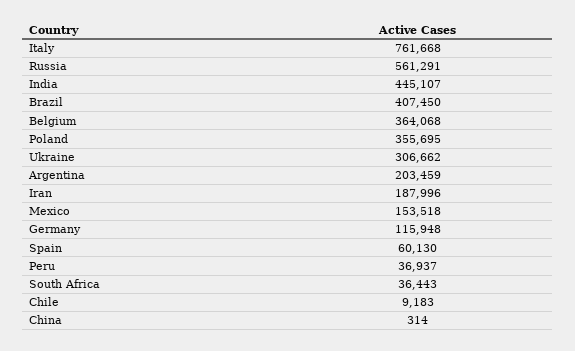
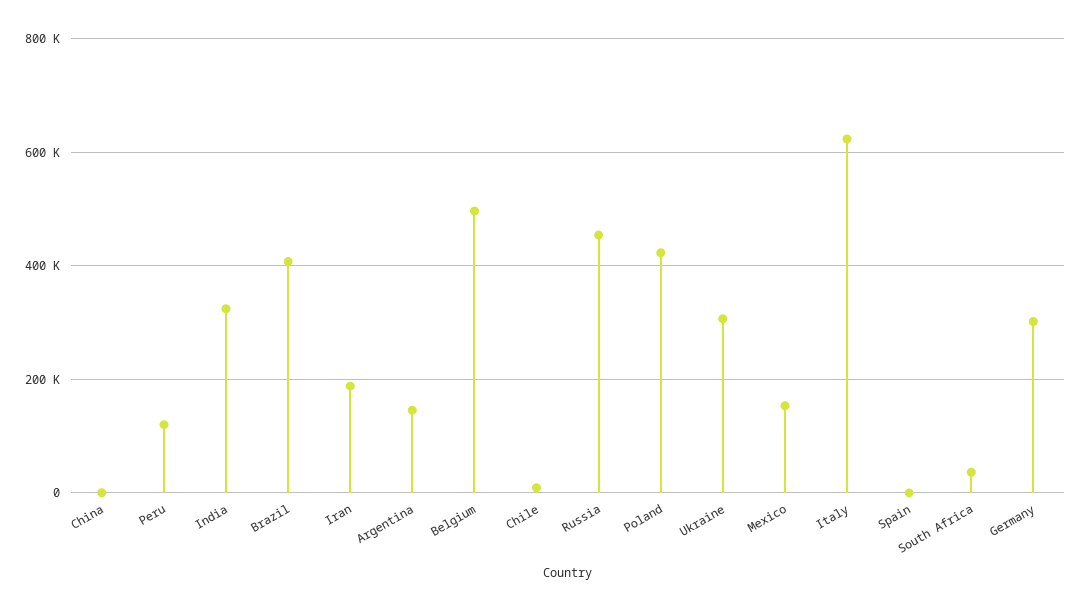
  {
-   "Italy": 761668,
+   "Italy": 620000,
-   "Russia": 561291,
+   "Russia": 460000,
-   "India": 445107,
+   "India": 320000,
    "Brazil": 407450,
-   "Belgium": 364068,
+   "Belgium": 500000,
-   "Poland": 355695,
+   "Poland": 420000,
    "Ukraine": 306662,
-   "Argentina": 203459,
+   "Argentina": 140000,
    "Iran": 187996,
    "Mexico": 153518,
-   "Germany": 115948,
+   "Germany": 300000,
-   "Spain": 60130,
+   "Spain": 0,
-   "Peru": 36937,
+   "Peru": 120000,
    "South Africa": 36443,
    "Chile": 9183,
    "China": 314
  }

